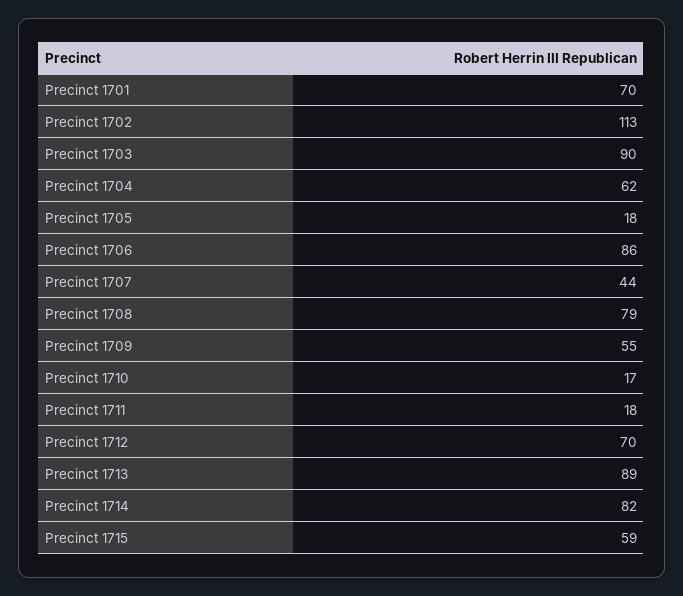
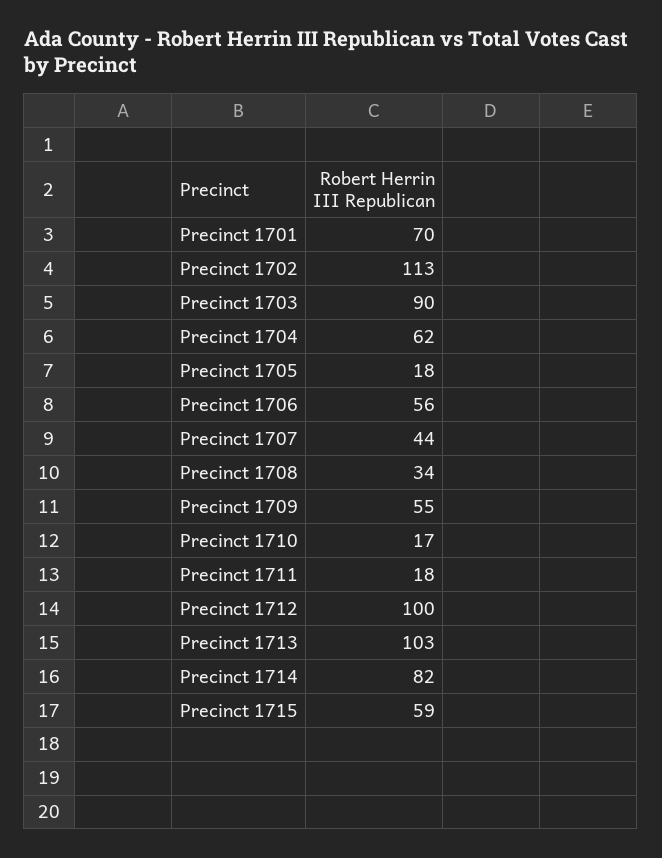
  {
    "Precinct 1701": 70,
    "Precinct 1702": 113,
    "Precinct 1703": 90,
    "Precinct 1704": 62,
    "Precinct 1705": 18,
-   "Precinct 1706": 86,
+   "Precinct 1706": 56,
    "Precinct 1707": 44,
-   "Precinct 1708": 79,
+   "Precinct 1708": 34,
    "Precinct 1709": 55,
    "Precinct 1710": 17,
    "Precinct 1711": 18,
-   "Precinct 1712": 70,
+   "Precinct 1712": 100,
-   "Precinct 1713": 89,
+   "Precinct 1713": 103,
    "Precinct 1714": 82,
    "Precinct 1715": 59
  }

